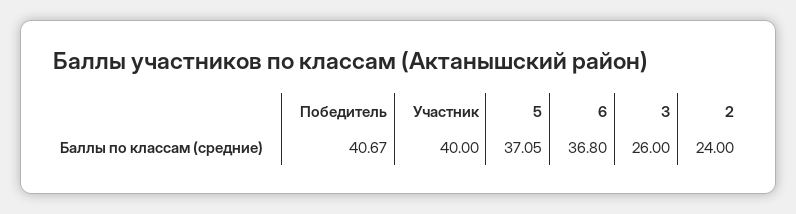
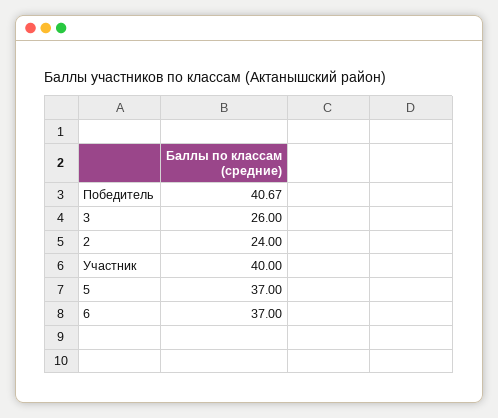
  {
    "Победитель": 40.67,
    "Участник": 40,
-   "5": 37.05,
+   "5": 37,
-   "6": 36.8,
+   "6": 37,
    "3": 26,
    "2": 24
  }

